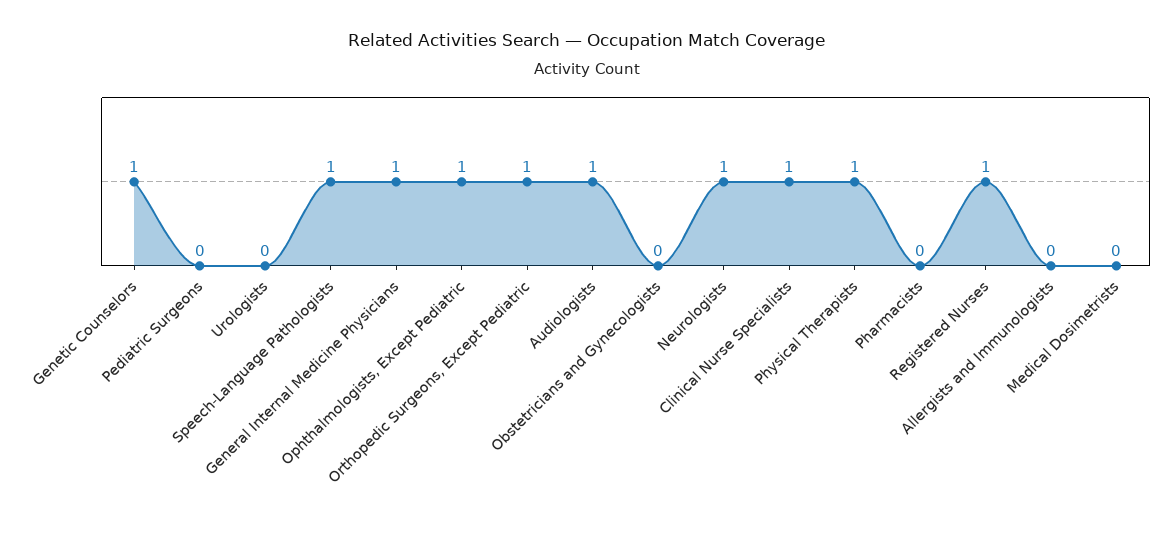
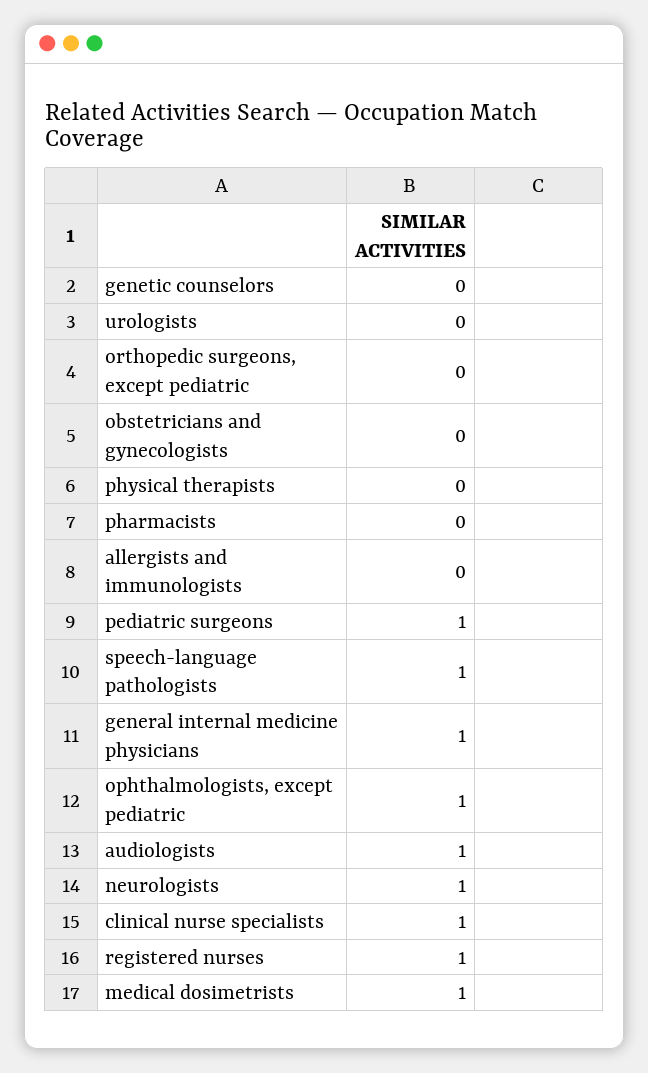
  {
-   "Genetic Counselors": 1,
+   "Genetic Counselors": 0,
-   "Pediatric Surgeons": 0,
+   "Pediatric Surgeons": 1,
    "Urologists": 0,
    "Speech-Language Pathologists": 1,
    "General Internal Medicine Physicians": 1,
    "Ophthalmologists, Except Pediatric": 1,
-   "Orthopedic Surgeons, Except Pediatric": 1,
+   "Orthopedic Surgeons, Except Pediatric": 0,
    "Audiologists": 1,
    "Obstetricians and Gynecologists": 0,
    "Neurologists": 1,
    "Clinical Nurse Specialists": 1,
-   "Physical Therapists": 1,
+   "Physical Therapists": 0,
    "Pharmacists": 0,
    "Registered Nurses": 1,
    "Allergists and Immunologists": 0,
-   "Medical Dosimetrists": 0
+   "Medical Dosimetrists": 1
  }

